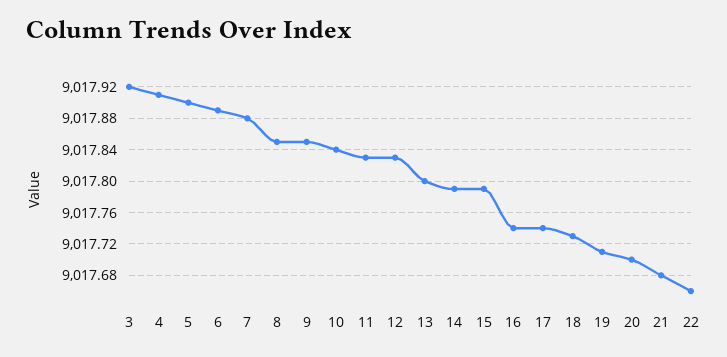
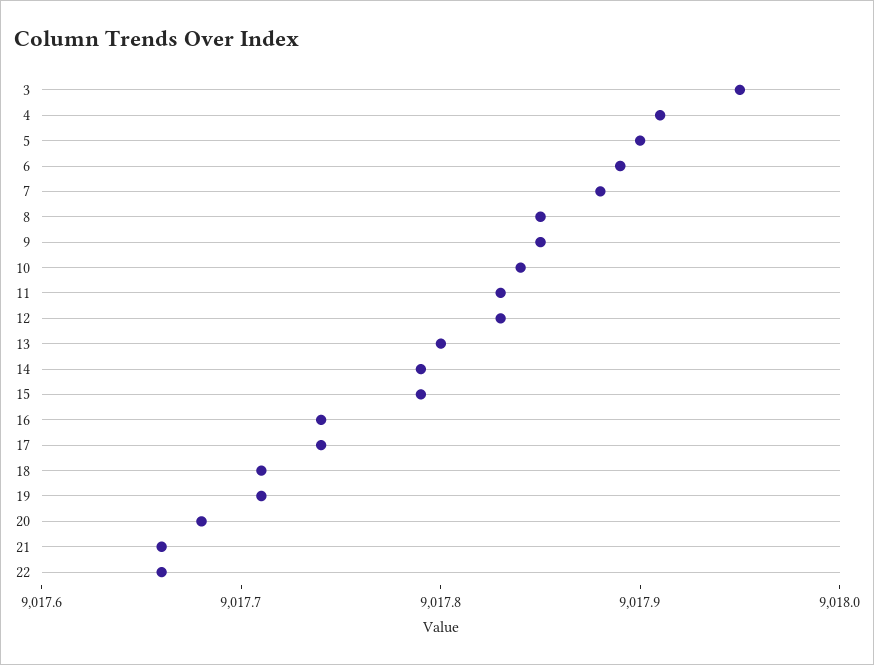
  {
-   "3": 9017.92,
+   "3": 9017.95,
    "4": 9017.91,
    "5": 9017.9,
    "6": 9017.89,
    "7": 9017.88,
    "8": 9017.85,
    "9": 9017.85,
    "10": 9017.84,
    "11": 9017.83,
    "12": 9017.83,
    "13": 9017.8,
    "14": 9017.79,
    "15": 9017.79,
    "16": 9017.74,
    "17": 9017.74,
-   "18": 9017.73,
+   "18": 9017.71,
    "19": 9017.71,
-   "20": 9017.7,
+   "20": 9017.68,
-   "21": 9017.68,
+   "21": 9017.66,
    "22": 9017.66
  }

